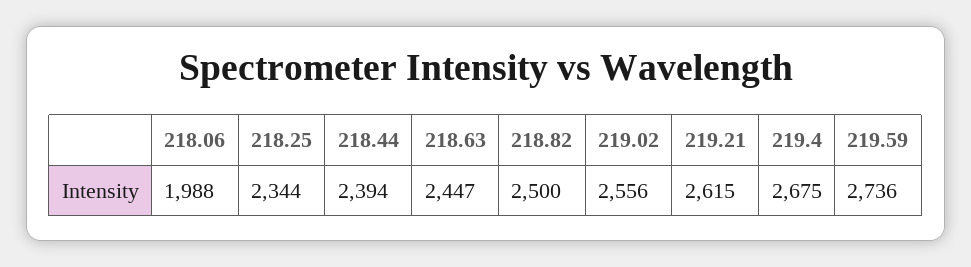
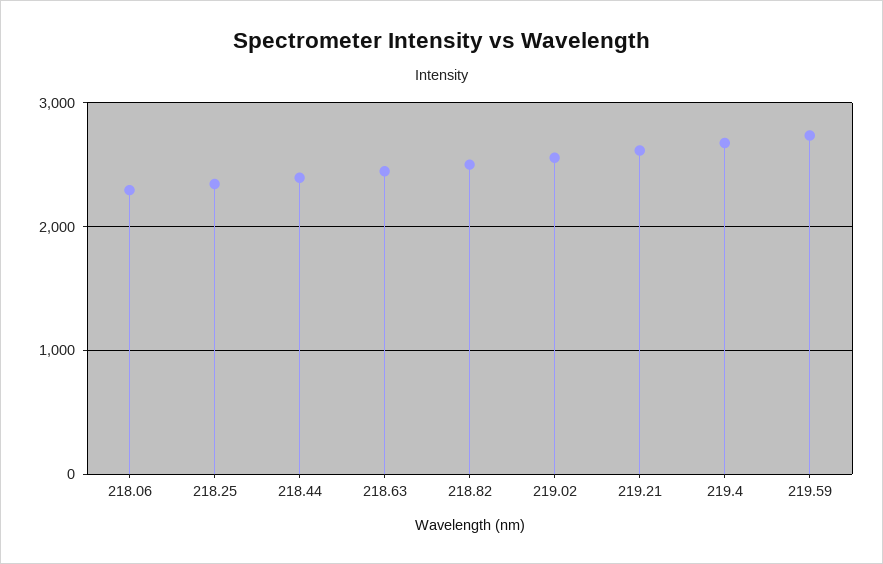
  {
-   "218.06": 1988,
+   "218.06": 2300,
    "218.25": 2344,
    "218.44": 2394,
    "218.63": 2447,
    "218.82": 2500,
    "219.02": 2556,
    "219.21": 2615,
    "219.4": 2675,
    "219.59": 2736
  }

